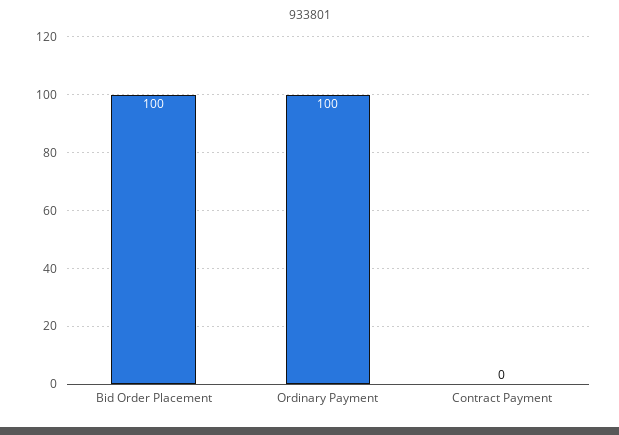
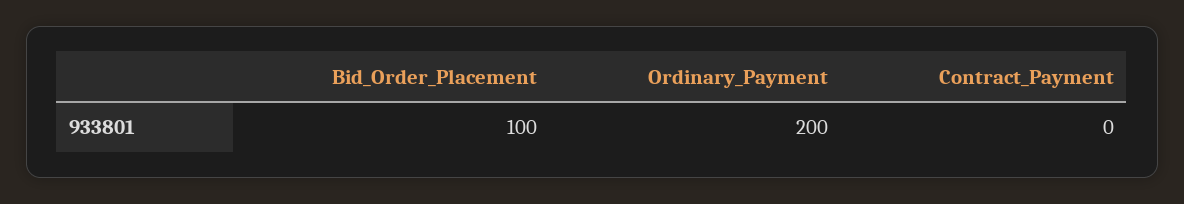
  {
    "Bid Order Placement": 100,
-   "Ordinary Payment": 100,
+   "Ordinary Payment": 200,
    "Contract Payment": 0
  }

